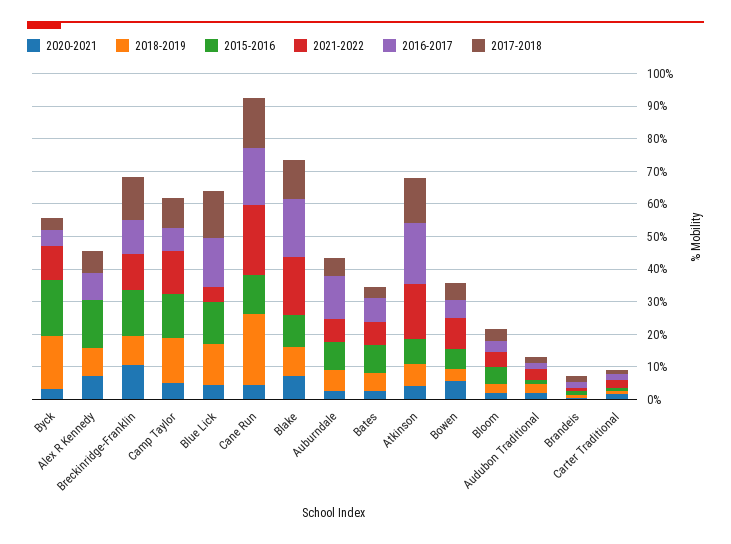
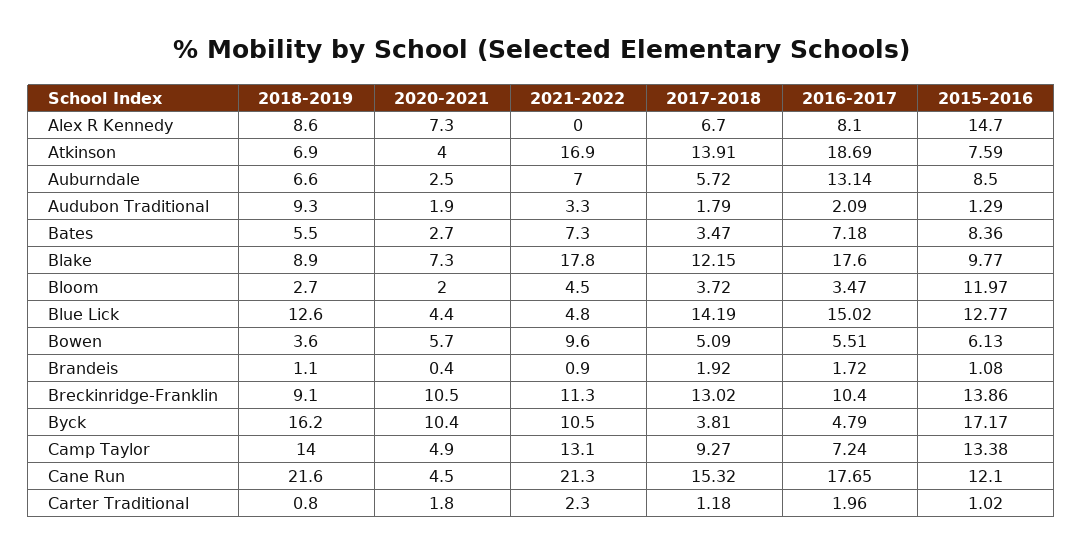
  {
    "2020-2021": {
-     "Byck": 2.5,
+     "Byck": 10.4,
      "Alex R Kennedy": 7.3,
      "Breckinridge-Franklin": 10.5,
      "Camp Taylor": 4.9,
      "Blue Lick": 4.4,
      "Cane Run": 4.5,
      "Blake": 7.3,
      "Auburndale": 2.5,
      "Bates": 2.7,
      "Atkinson": 4,
      "Bowen": 5.7,
      "Bloom": 2,
      "Audubon Traditional": 1.9,
      "Brandeis": 0.4,
      "Carter Traditional": 1.8
    },
    "2018-2019": {
      "Byck": 16.2,
      "Alex R Kennedy": 8.6,
      "Breckinridge-Franklin": 9.1,
      "Camp Taylor": 14,
      "Blue Lick": 12.6,
      "Cane Run": 21.6,
      "Blake": 8.9,
      "Auburndale": 6.6,
      "Bates": 5.5,
      "Atkinson": 6.9,
      "Bowen": 3.6,
      "Bloom": 2.7,
-     "Audubon Traditional": 2.5,
+     "Audubon Traditional": 9.3,
      "Brandeis": 1.1,
      "Carter Traditional": 0.8
    },
    "2015-2016": {
      "Byck": 17.17,
      "Alex R Kennedy": 14.7,
      "Breckinridge-Franklin": 13.86,
      "Camp Taylor": 13.38,
      "Blue Lick": 12.77,
      "Cane Run": 12.1,
      "Blake": 9.77,
      "Auburndale": 8.5,
      "Bates": 8.36,
      "Atkinson": 7.59,
      "Bowen": 6.13,
-     "Bloom": 5,
+     "Bloom": 11.97,
      "Audubon Traditional": 1.29,
      "Brandeis": 1.08,
      "Carter Traditional": 1.02
    },
    "2021-2022": {
      "Byck": 10.5,
      "Alex R Kennedy": 0,
      "Breckinridge-Franklin": 11.3,
      "Camp Taylor": 13.1,
      "Blue Lick": 4.8,
      "Cane Run": 21.3,
      "Blake": 17.8,
      "Auburndale": 7,
      "Bates": 7.3,
      "Atkinson": 16.9,
      "Bowen": 9.6,
      "Bloom": 4.5,
      "Audubon Traditional": 3.3,
      "Brandeis": 0.9,
      "Carter Traditional": 2.3
    },
    "2016-2017": {
      "Byck": 4.79,
      "Alex R Kennedy": 8.1,
      "Breckinridge-Franklin": 10.4,
      "Camp Taylor": 7.24,
      "Blue Lick": 15.02,
      "Cane Run": 17.65,
      "Blake": 17.6,
      "Auburndale": 13.14,
      "Bates": 7.18,
      "Atkinson": 18.69,
      "Bowen": 5.51,
      "Bloom": 3.47,
      "Audubon Traditional": 2.09,
      "Brandeis": 1.72,
      "Carter Traditional": 1.96
    },
    "2017-2018": {
      "Byck": 3.81,
      "Alex R Kennedy": 6.7,
      "Breckinridge-Franklin": 13.02,
      "Camp Taylor": 9.27,
      "Blue Lick": 14.19,
      "Cane Run": 15.32,
      "Blake": 12.15,
      "Auburndale": 5.72,
      "Bates": 3.47,
      "Atkinson": 13.91,
      "Bowen": 5.09,
      "Bloom": 3.72,
      "Audubon Traditional": 1.79,
      "Brandeis": 1.92,
      "Carter Traditional": 1.18
    }
  }

